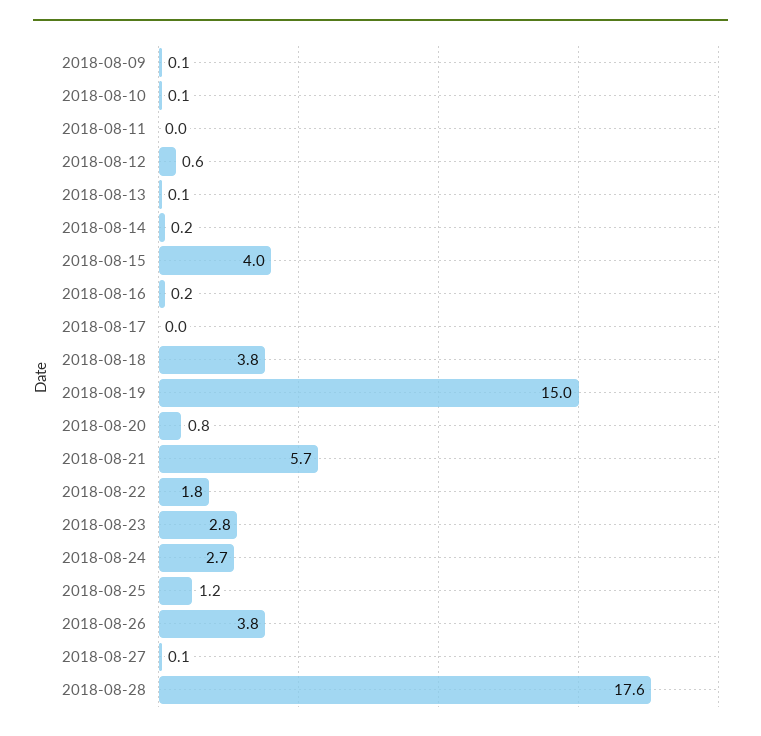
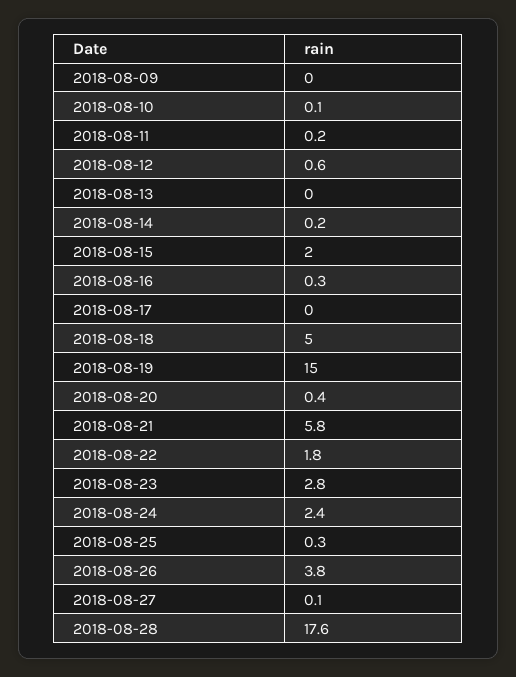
  {
-   "2018-08-09": 0.1,
+   "2018-08-09": 0,
    "2018-08-10": 0.1,
-   "2018-08-11": 0,
+   "2018-08-11": 0.2,
    "2018-08-12": 0.6,
-   "2018-08-13": 0.1,
+   "2018-08-13": 0,
    "2018-08-14": 0.2,
-   "2018-08-15": 4,
+   "2018-08-15": 2,
-   "2018-08-16": 0.2,
+   "2018-08-16": 0.3,
    "2018-08-17": 0,
-   "2018-08-18": 3.8,
+   "2018-08-18": 5,
    "2018-08-19": 15,
-   "2018-08-20": 0.8,
+   "2018-08-20": 0.4,
-   "2018-08-21": 5.7,
+   "2018-08-21": 5.8,
    "2018-08-22": 1.8,
    "2018-08-23": 2.8,
-   "2018-08-24": 2.7,
+   "2018-08-24": 2.4,
-   "2018-08-25": 1.2,
+   "2018-08-25": 0.3,
    "2018-08-26": 3.8,
    "2018-08-27": 0.1,
    "2018-08-28": 17.6
  }

